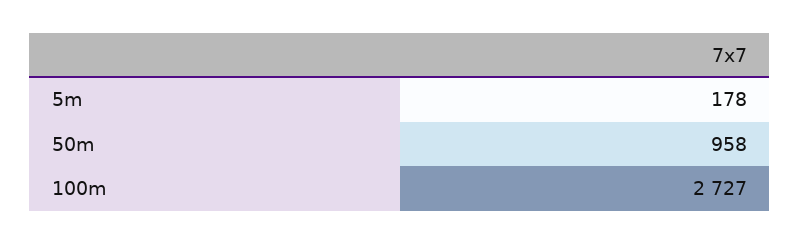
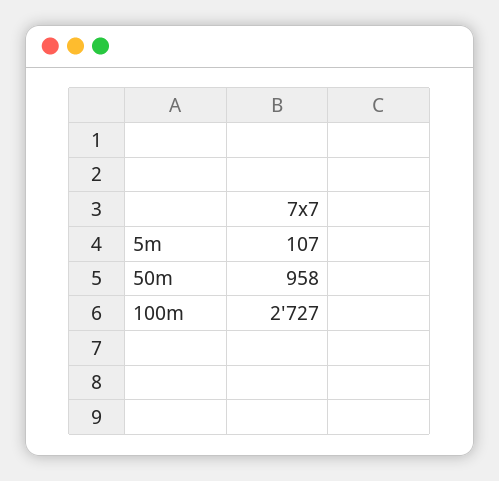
  {
-   "5m": 178,
+   "5m": 107,
    "50m": 958,
    "100m": 2727
  }

